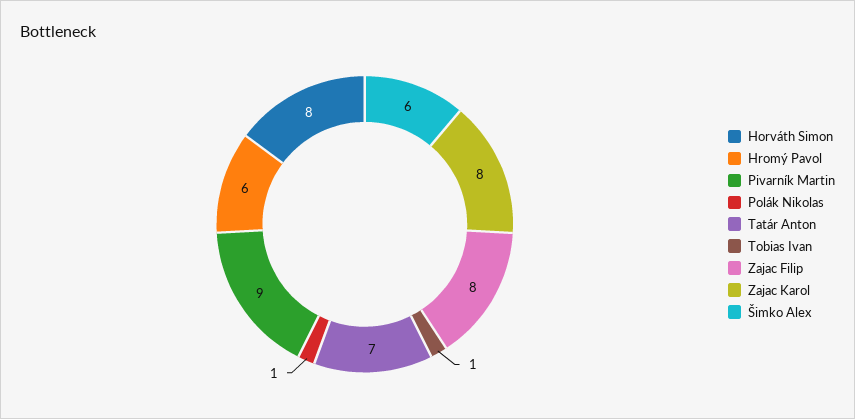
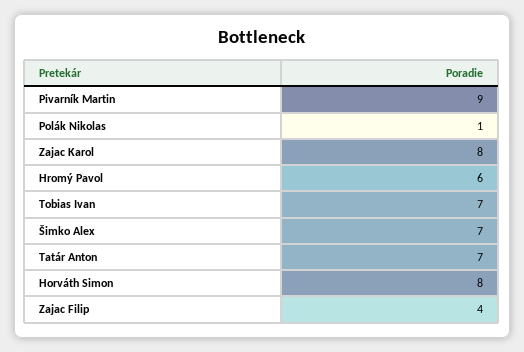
  {
    "Horváth Simon": 8,
    "Hromý Pavol": 6,
    "Pivarník Martin": 9,
    "Polák Nikolas": 1,
    "Tatár Anton": 7,
-   "Tobias Ivan": 1,
+   "Tobias Ivan": 7,
-   "Zajac Filip": 8,
+   "Zajac Filip": 4,
    "Zajac Karol": 8,
-   "Šimko Alex": 6
+   "Šimko Alex": 7
  }

